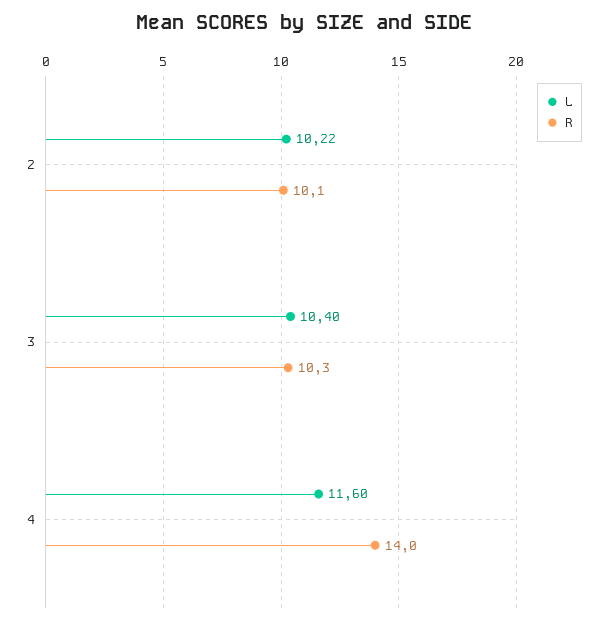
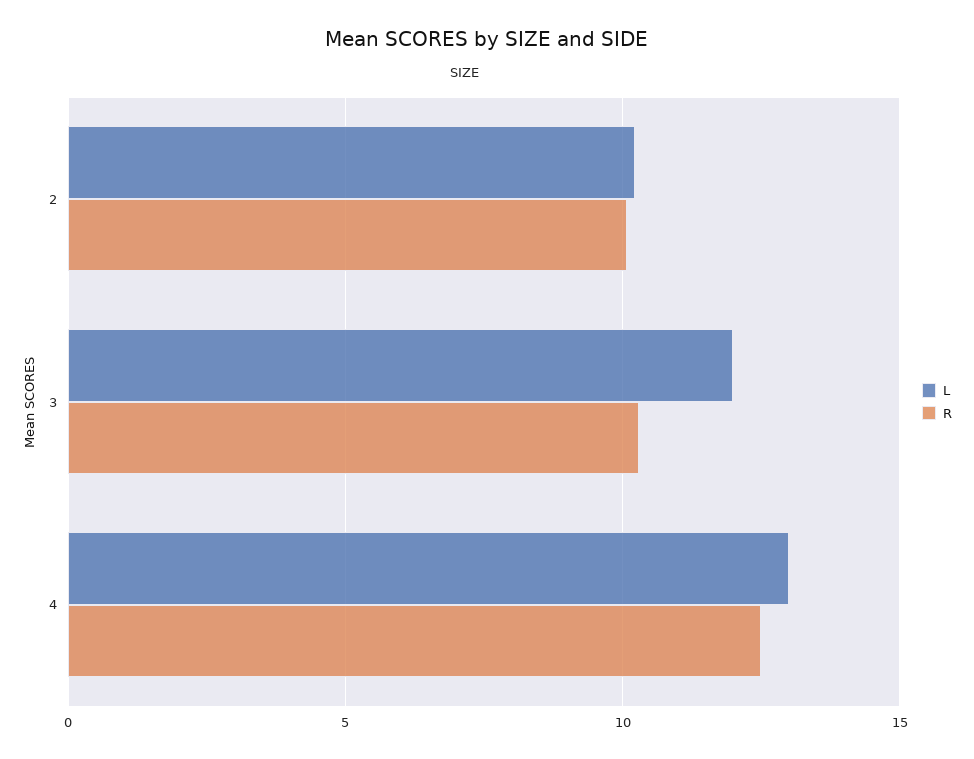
  {
    "L": {
      "2": 10.22,
-     "3": 10.4,
+     "3": 12,
-     "4": 11.6
+     "4": 13
    },
    "R": {
      "2": 10.1,
      "3": 10.3,
-     "4": 14
+     "4": 12.5
    }
  }

